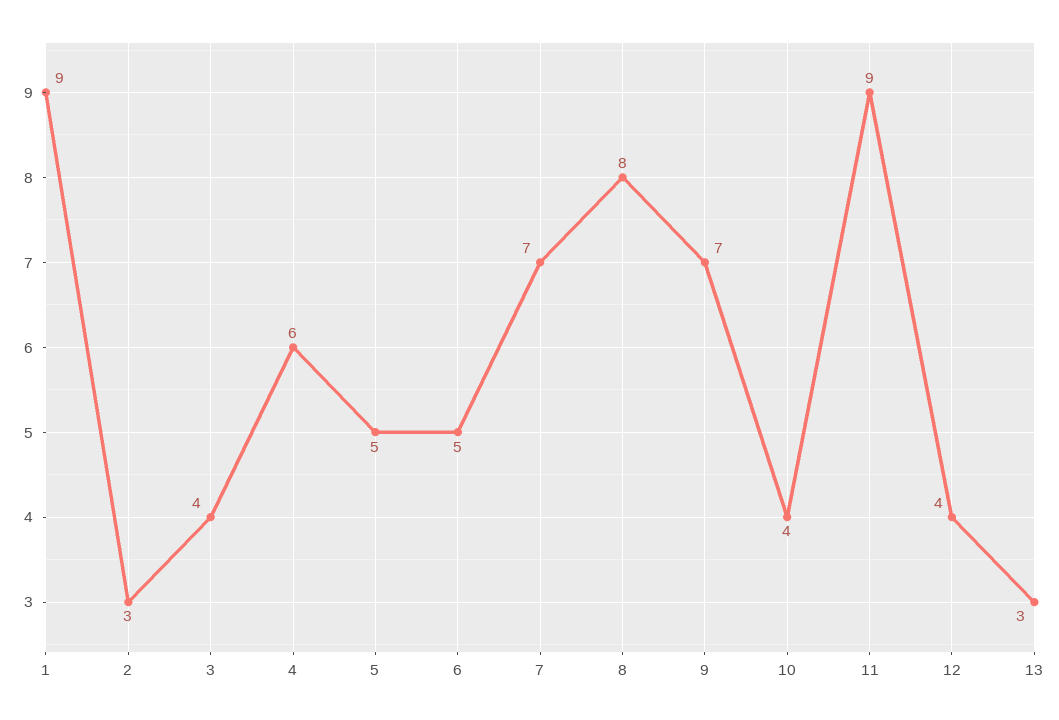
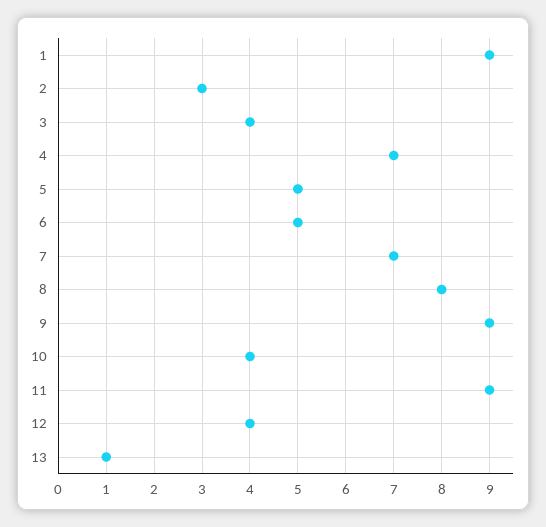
  {
    "1": 9,
    "2": 3,
    "3": 4,
-   "4": 6,
+   "4": 7,
    "5": 5,
    "6": 5,
    "7": 7,
    "8": 8,
-   "9": 7,
+   "9": 9,
    "10": 4,
    "11": 9,
    "12": 4,
-   "13": 3
+   "13": 1
  }

